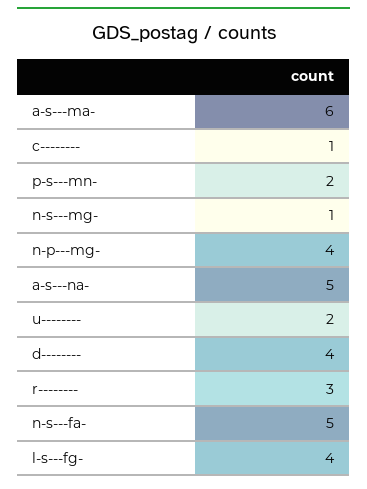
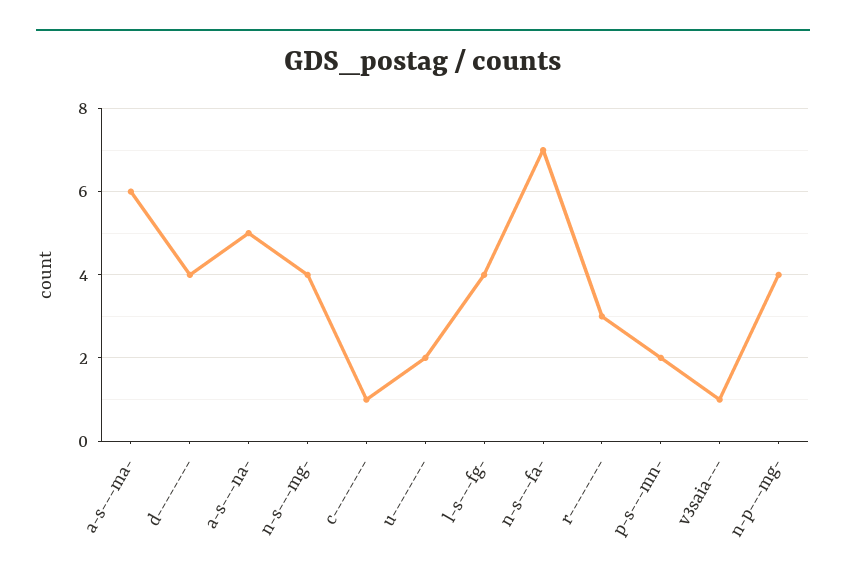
  {
    "a-s---ma-": 6,
    "c--------": 1,
    "p-s---mn-": 2,
-   "n-s---mg-": 1,
+   "n-s---mg-": 4,
    "n-p---mg-": 4,
    "a-s---na-": 5,
    "u--------": 2,
    "d--------": 4,
    "r--------": 3,
-   "n-s---fa-": 5,
+   "n-s---fa-": 7,
-   "l-s---fg-": 4
+   "l-s---fg-": 4,
+   "v3saia---": 1
  }

